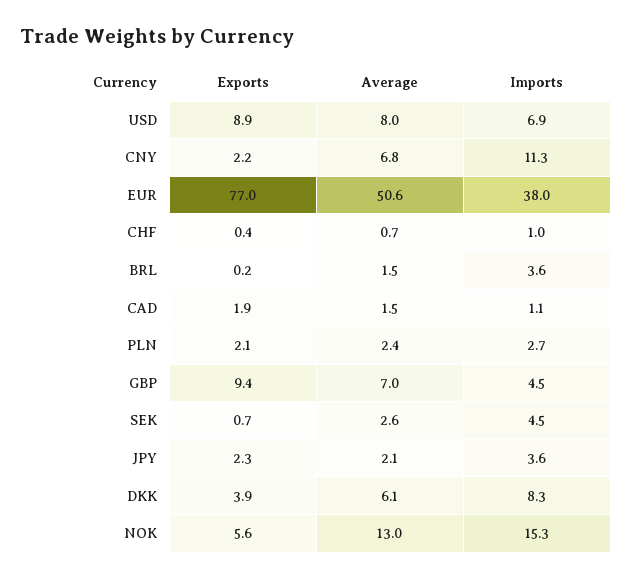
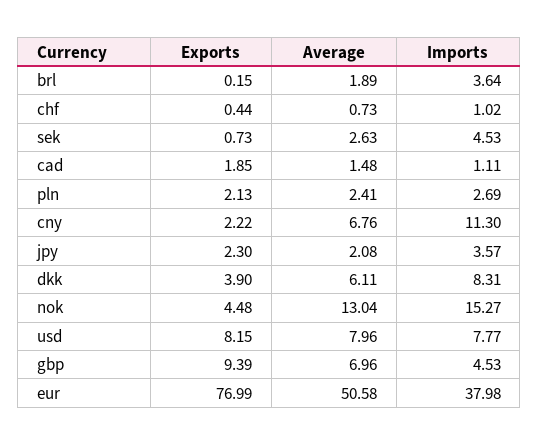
  {
    "Exports": {
-     "USD": 8.9,
+     "USD": 8.15,
      "CNY": 2.22,
      "EUR": 76.99,
      "CHF": 0.44,
      "BRL": 0.15,
      "CAD": 1.85,
      "PLN": 2.13,
      "GBP": 9.39,
      "SEK": 0.73,
      "JPY": 2.3,
      "DKK": 3.9,
-     "NOK": 5.6
+     "NOK": 4.48
    },
    "Average": {
      "USD": 7.96,
      "CNY": 6.76,
      "EUR": 50.58,
      "CHF": 0.73,
-     "BRL": 1.5,
+     "BRL": 1.89,
      "CAD": 1.48,
      "PLN": 2.41,
      "GBP": 6.96,
      "SEK": 2.63,
      "JPY": 2.08,
      "DKK": 6.11,
      "NOK": 13.04
    },
    "Imports": {
-     "USD": 6.9,
+     "USD": 7.77,
      "CNY": 11.3,
      "EUR": 37.98,
      "CHF": 1.02,
      "BRL": 3.64,
      "CAD": 1.11,
      "PLN": 2.69,
      "GBP": 4.53,
      "SEK": 4.53,
      "JPY": 3.57,
      "DKK": 8.31,
      "NOK": 15.27
    }
  }

